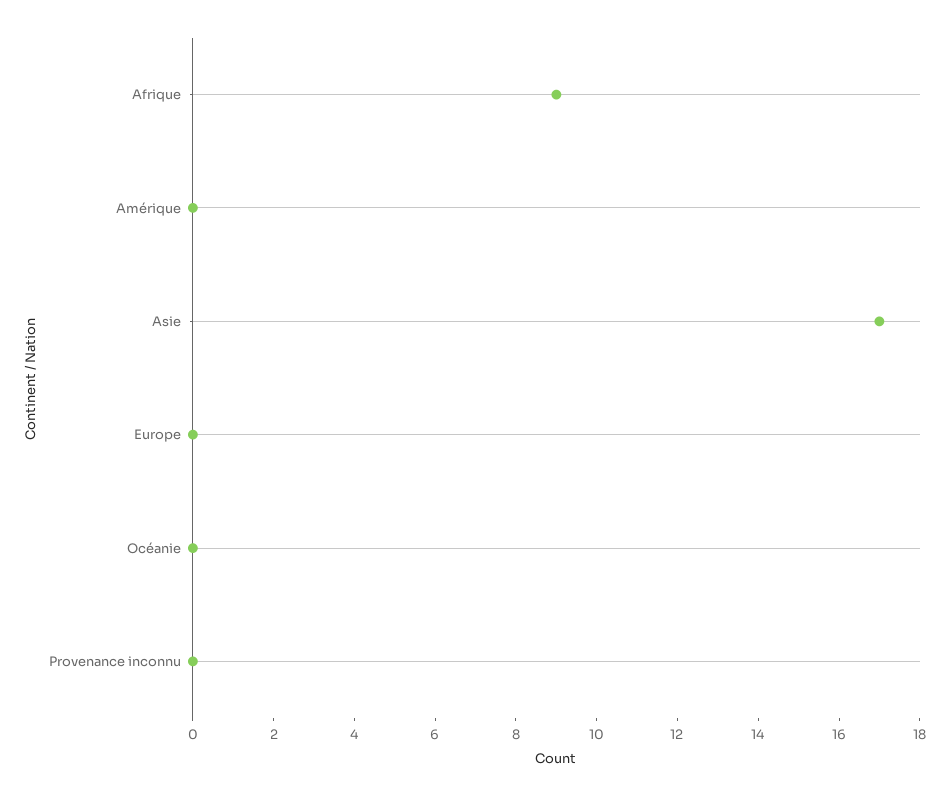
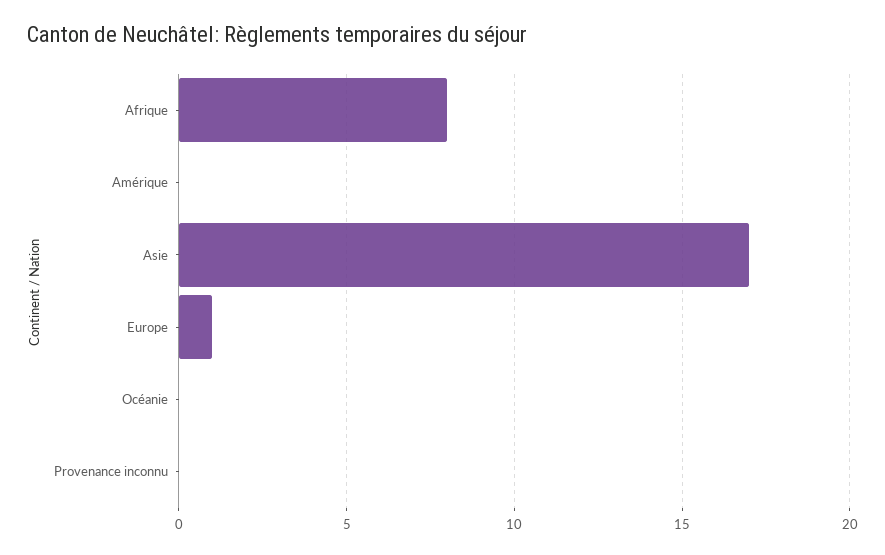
  {
-   "Afrique": 9,
+   "Afrique": 8,
    "Amérique": 0,
    "Asie": 17,
-   "Europe": 0,
+   "Europe": 1,
    "Océanie": 0,
    "Provenance inconnu": 0
  }

